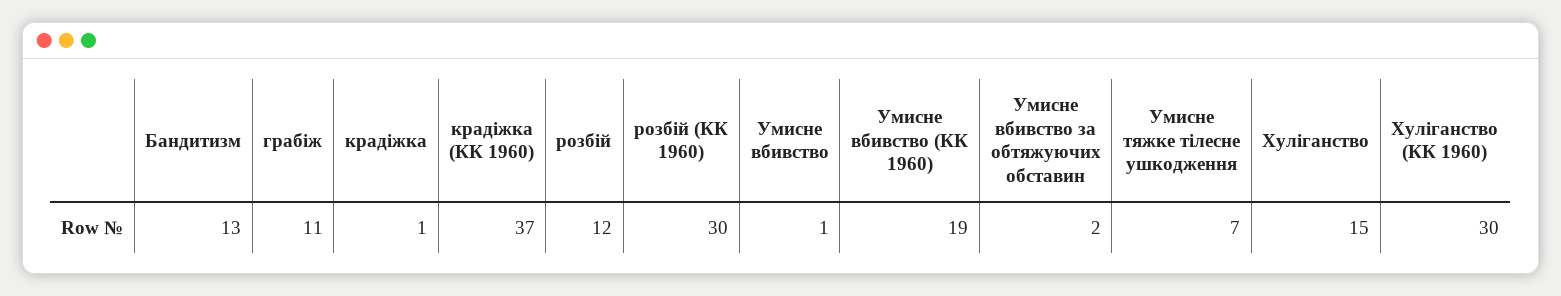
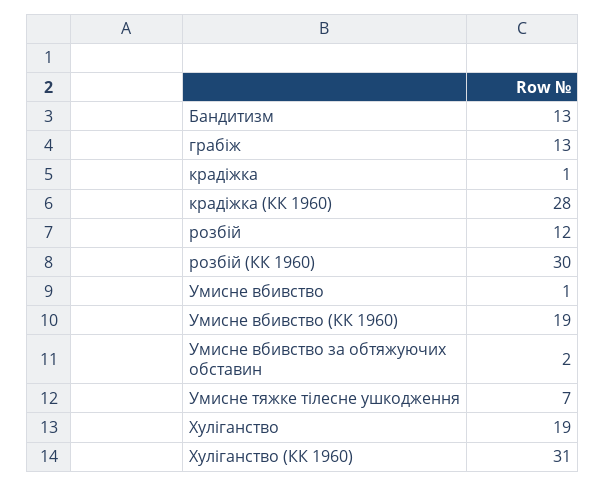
  {
    "Бандитизм": 13,
-   "грабіж": 11,
+   "грабіж": 13,
    "крадіжка": 1,
-   "крадіжка (КК 1960)": 37,
+   "крадіжка (КК 1960)": 28,
    "розбій": 12,
    "розбій (КК 1960)": 30,
    "Умисне вбивство": 1,
    "Умисне вбивство (КК 1960)": 19,
    "Умисне вбивство за обтяжуючих обставин": 2,
    "Умисне тяжке тілесне ушкодження": 7,
-   "Хуліганство": 15,
+   "Хуліганство": 19,
-   "Хуліганство (КК 1960)": 30
+   "Хуліганство (КК 1960)": 31
  }

